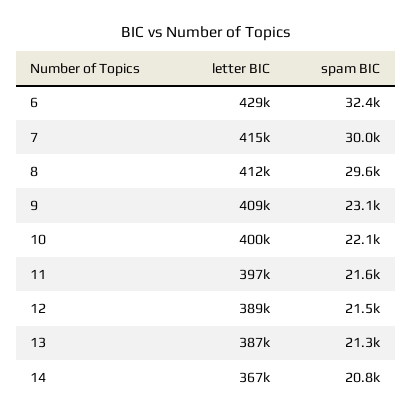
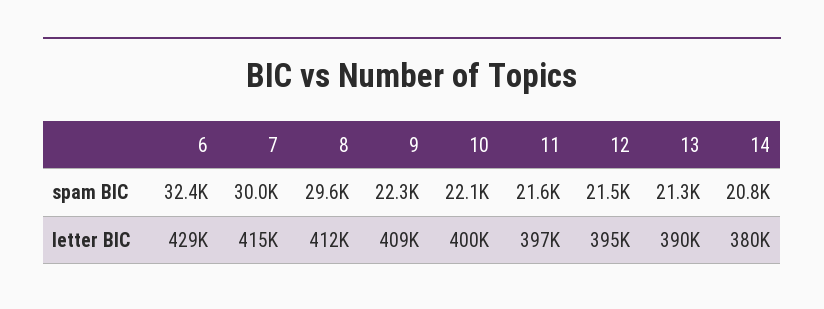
  {
    "letter BIC": {
      "6": 429000,
      "7": 415000,
      "8": 412000,
      "9": 409000,
      "10": 400000,
      "11": 397000,
-     "12": 389000,
+     "12": 395000,
-     "13": 387000,
+     "13": 390000,
-     "14": 367000
+     "14": 380000
    },
    "spam BIC": {
      "6": 32400,
      "7": 30000,
      "8": 29600,
-     "9": 23100,
+     "9": 22300,
      "10": 22100,
      "11": 21600,
      "12": 21500,
      "13": 21300,
      "14": 20800
    }
  }

